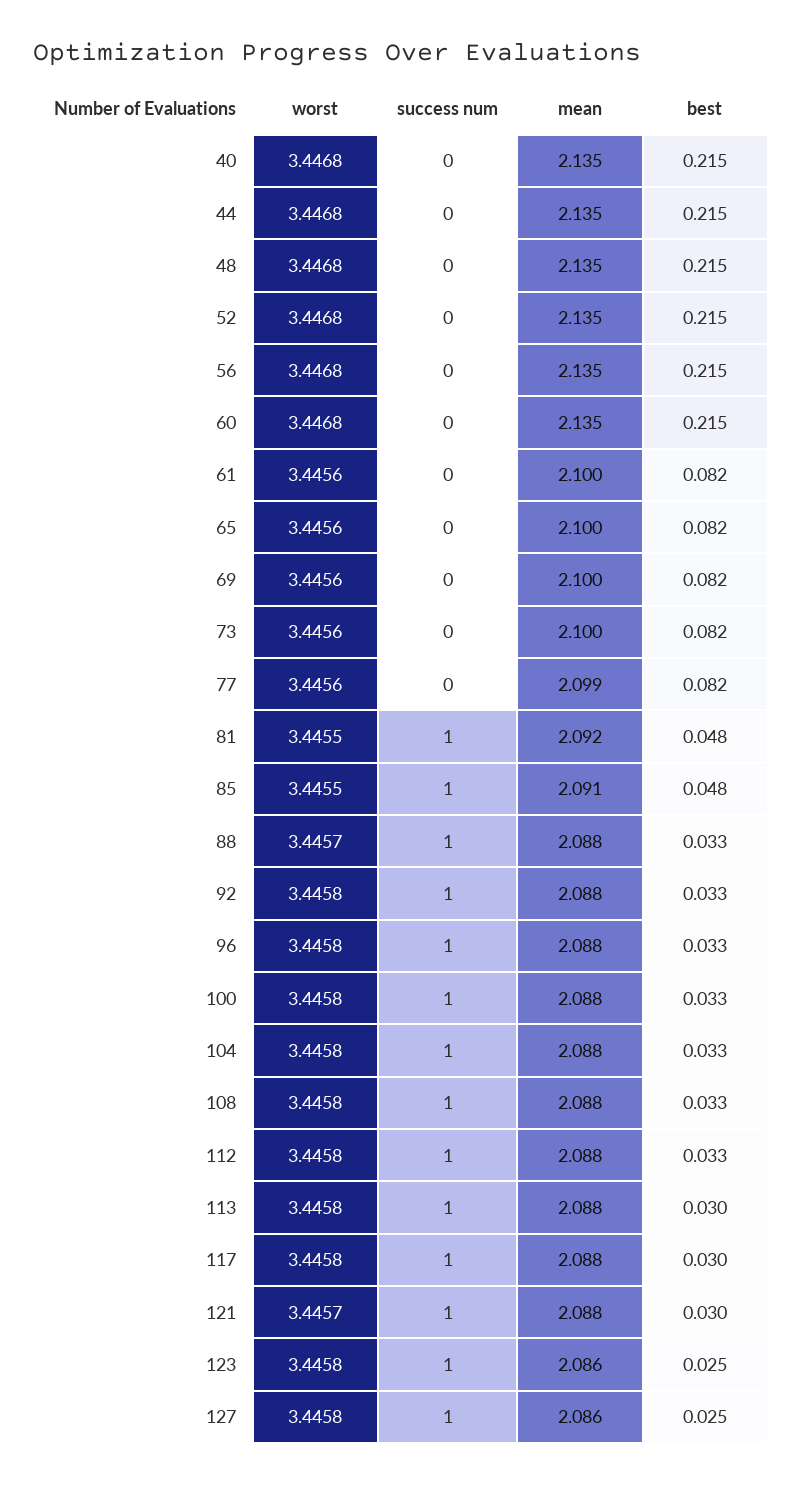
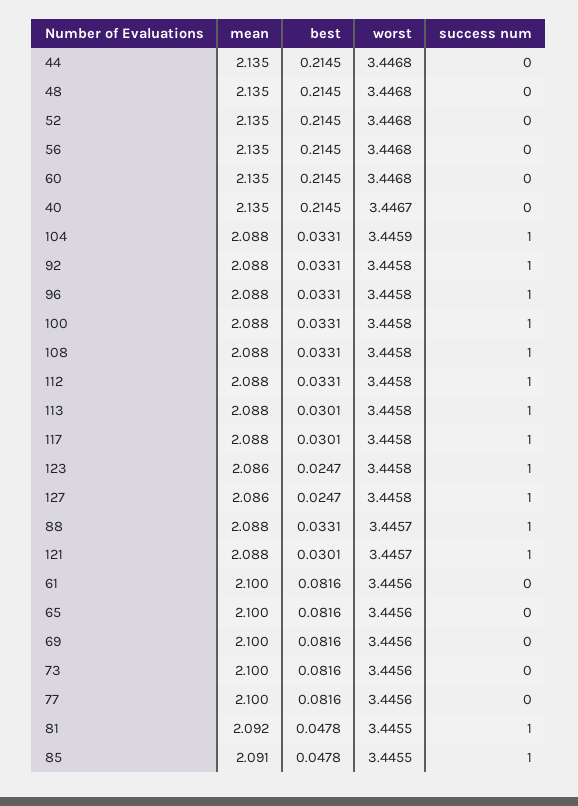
  {
    "worst": {
-     "40": 3.4468,
+     "40": 3.4467,
      "44": 3.4468,
      "48": 3.4468,
      "52": 3.4468,
      "56": 3.4468,
      "60": 3.4468,
      "61": 3.4456,
      "65": 3.4456,
      "69": 3.4456,
      "73": 3.4456,
      "77": 3.4456,
      "81": 3.4455,
      "85": 3.4455,
      "88": 3.4457,
      "92": 3.4458,
      "96": 3.4458,
      "100": 3.4458,
-     "104": 3.4458,
+     "104": 3.4459,
      "108": 3.4458,
      "112": 3.4458,
      "113": 3.4458,
      "117": 3.4458,
      "121": 3.4457,
      "123": 3.4458,
      "127": 3.4458
    },
    "success num": {
      "40": 0,
      "44": 0,
      "48": 0,
      "52": 0,
      "56": 0,
      "60": 0,
      "61": 0,
      "65": 0,
      "69": 0,
      "73": 0,
      "77": 0,
      "81": 1,
      "85": 1,
      "88": 1,
      "92": 1,
      "96": 1,
      "100": 1,
      "104": 1,
      "108": 1,
      "112": 1,
      "113": 1,
      "117": 1,
      "121": 1,
      "123": 1,
      "127": 1
    },
    "mean": {
      "40": 2.135,
      "44": 2.135,
      "48": 2.135,
      "52": 2.135,
      "56": 2.135,
      "60": 2.135,
      "61": 2.1,
      "65": 2.1,
      "69": 2.1,
      "73": 2.1,
-     "77": 2.099,
+     "77": 2.1,
      "81": 2.092,
      "85": 2.091,
      "88": 2.088,
      "92": 2.088,
      "96": 2.088,
      "100": 2.088,
      "104": 2.088,
      "108": 2.088,
      "112": 2.088,
      "113": 2.088,
      "117": 2.088,
      "121": 2.088,
      "123": 2.086,
      "127": 2.086
    },
    "best": {
      "40": 0.2145,
      "44": 0.2145,
      "48": 0.2145,
      "52": 0.2145,
      "56": 0.2145,
      "60": 0.2145,
      "61": 0.0816,
      "65": 0.0816,
      "69": 0.0816,
      "73": 0.0816,
      "77": 0.0816,
      "81": 0.0478,
      "85": 0.0478,
      "88": 0.0331,
      "92": 0.0331,
      "96": 0.0331,
      "100": 0.0331,
      "104": 0.0331,
      "108": 0.0331,
      "112": 0.0331,
      "113": 0.0301,
      "117": 0.0301,
      "121": 0.0301,
      "123": 0.0247,
      "127": 0.0247
    }
  }

